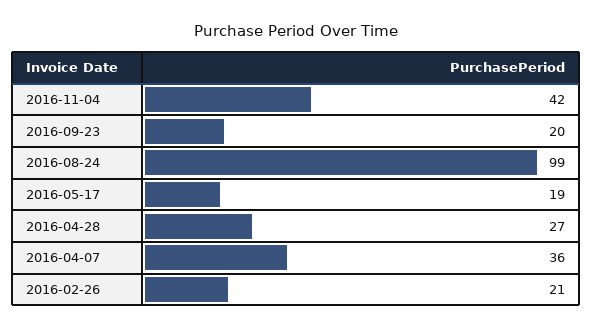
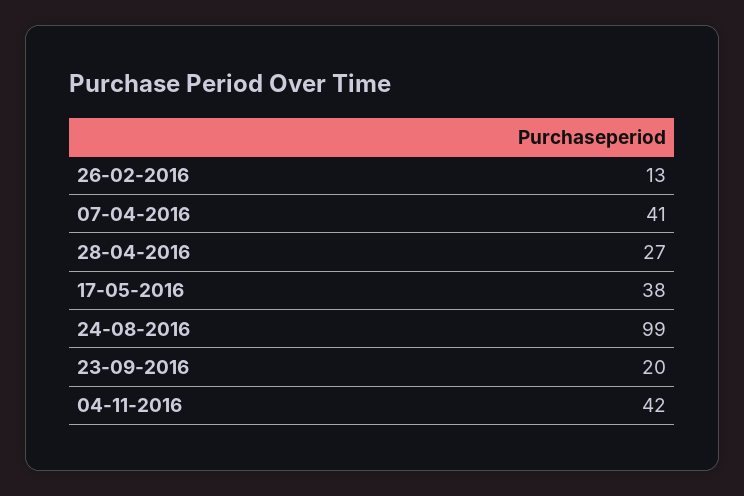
  {
    "2016-11-04": 42,
    "2016-09-23": 20,
    "2016-08-24": 99,
-   "2016-05-17": 19,
+   "2016-05-17": 38,
    "2016-04-28": 27,
-   "2016-04-07": 36,
+   "2016-04-07": 41,
-   "2016-02-26": 21
+   "2016-02-26": 13
  }

